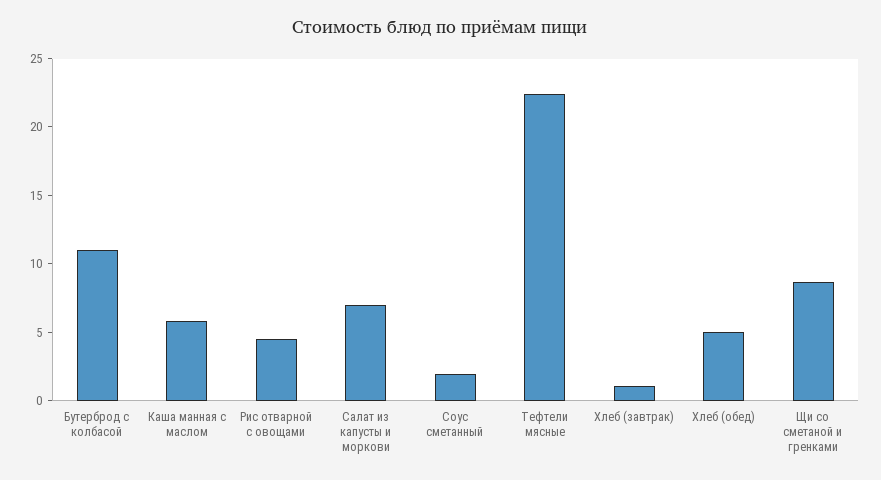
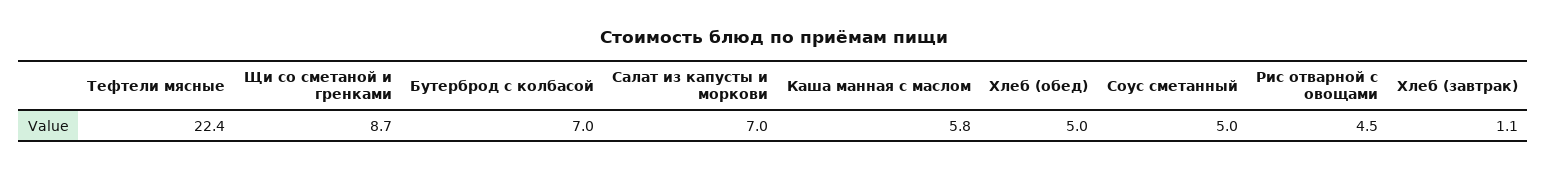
  {
-   "Бутерброд с колбасой": 11,
+   "Бутерброд с колбасой": 7,
    "Каша манная с маслом": 5.8,
    "Рис отварной с овощами": 4.5,
    "Салат из капусты и моркови": 7,
-   "Соус сметанный": 2,
+   "Соус сметанный": 5,
    "Тефтели мясные": 22.4,
    "Хлеб (завтрак)": 1.1,
    "Хлеб (обед)": 5,
    "Щи со сметаной и гренками": 8.7
  }

